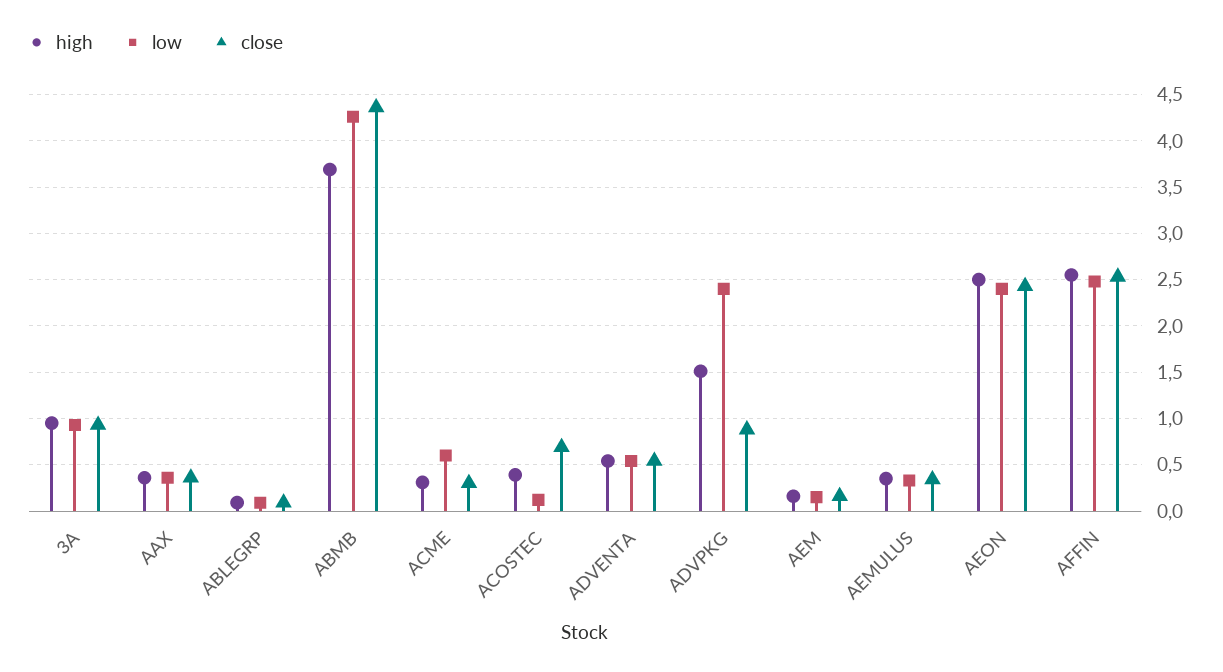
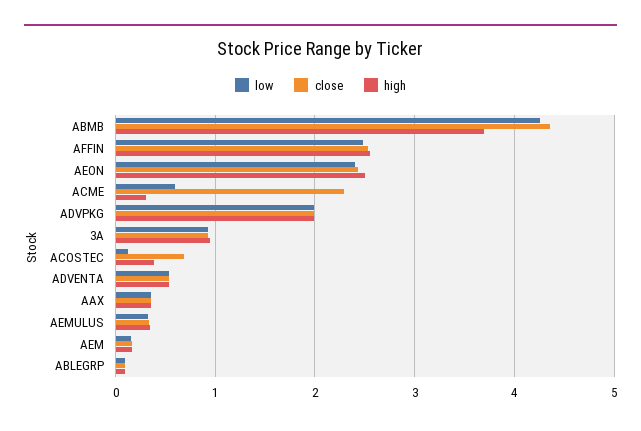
  {
    "high": {
      "3A": 1,
      "AAX": 0.4,
      "ABLEGRP": 0.1,
      "ABMB": 3.7,
      "ACME": 0.3,
      "ACOSTEC": 0.4,
      "ADVENTA": 0.5,
-     "ADVPKG": 1.5,
+     "ADVPKG": 2,
      "AEM": 0.2,
      "AEMULUS": 0.4,
      "AEON": 2.5,
      "AFFIN": 2.6
    },
    "low": {
      "3A": 0.9,
      "AAX": 0.4,
      "ABLEGRP": 0.1,
      "ABMB": 4.3,
      "ACME": 0.6,
      "ACOSTEC": 0.1,
      "ADVENTA": 0.5,
-     "ADVPKG": 2.4,
+     "ADVPKG": 2,
      "AEM": 0.2,
      "AEMULUS": 0.3,
      "AEON": 2.4,
      "AFFIN": 2.5
    },
    "close": {
      "3A": 0.9,
      "AAX": 0.4,
      "ABLEGRP": 0.1,
      "ABMB": 4.4,
-     "ACME": 0.3,
+     "ACME": 2.3,
      "ACOSTEC": 0.7,
      "ADVENTA": 0.5,
-     "ADVPKG": 0.9,
+     "ADVPKG": 2,
      "AEM": 0.2,
      "AEMULUS": 0.3,
      "AEON": 2.4,
      "AFFIN": 2.5
    }
  }

